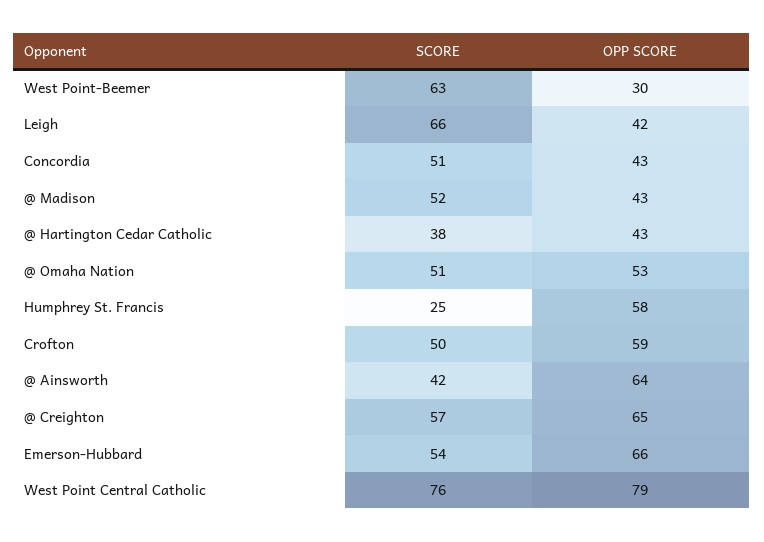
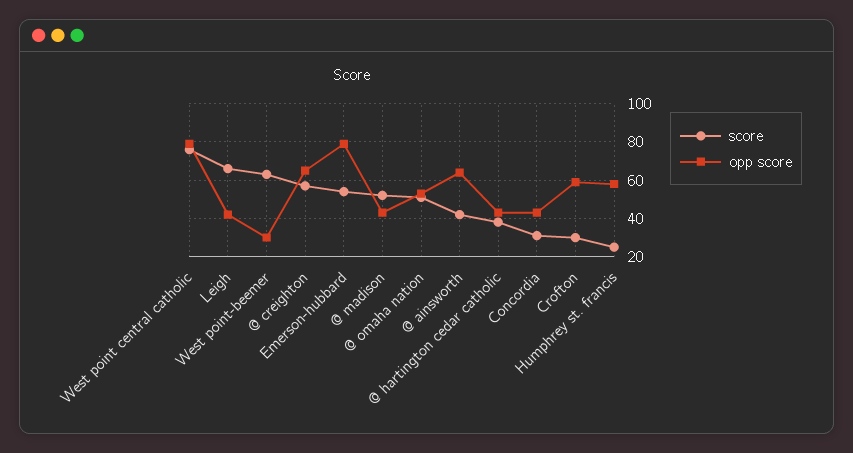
  {
    "SCORE": {
      "West Point-Beemer": 63,
      "Leigh": 66,
-     "Concordia": 51,
+     "Concordia": 30,
      "@ Madison": 52,
      "@ Hartington Cedar Catholic": 38,
      "@ Omaha Nation": 51,
      "Humphrey St. Francis": 25,
-     "Crofton": 50,
+     "Crofton": 30,
      "@ Ainsworth": 42,
      "@ Creighton": 57,
      "Emerson-Hubbard": 54,
      "West Point Central Catholic": 76
    },
    "OPP SCORE": {
      "West Point-Beemer": 30,
      "Leigh": 42,
      "Concordia": 43,
      "@ Madison": 43,
      "@ Hartington Cedar Catholic": 43,
      "@ Omaha Nation": 53,
      "Humphrey St. Francis": 58,
      "Crofton": 59,
      "@ Ainsworth": 64,
      "@ Creighton": 65,
-     "Emerson-Hubbard": 66,
+     "Emerson-Hubbard": 80,
      "West Point Central Catholic": 79
    }
  }

